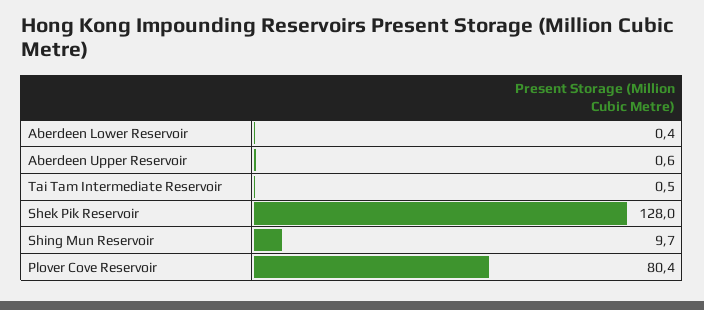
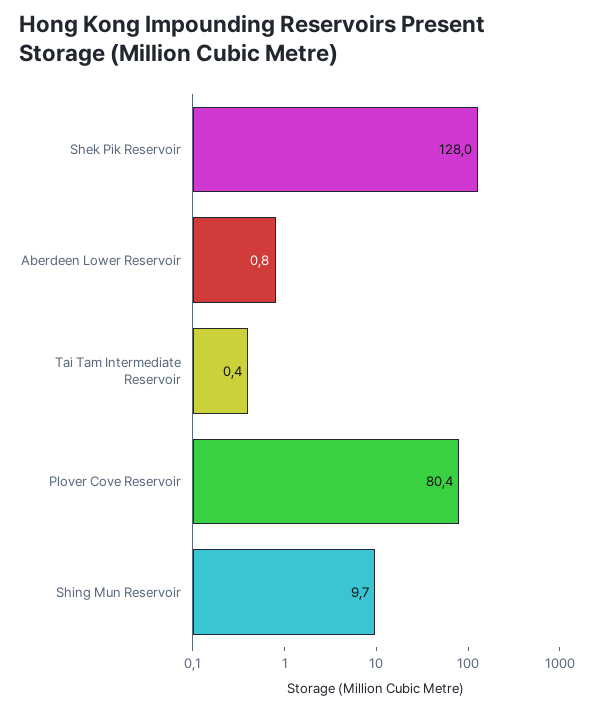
  {
-   "Aberdeen Lower Reservoir": 0.4,
+   "Aberdeen Lower Reservoir": 0.8,
-   "Aberdeen Upper Reservoir": 0.6,
-   "Tai Tam Intermediate Reservoir": 0.5,
+   "Tai Tam Intermediate Reservoir": 0.4,
    "Shek Pik Reservoir": 128,
    "Shing Mun Reservoir": 9.7,
    "Plover Cove Reservoir": 80.4
  }

